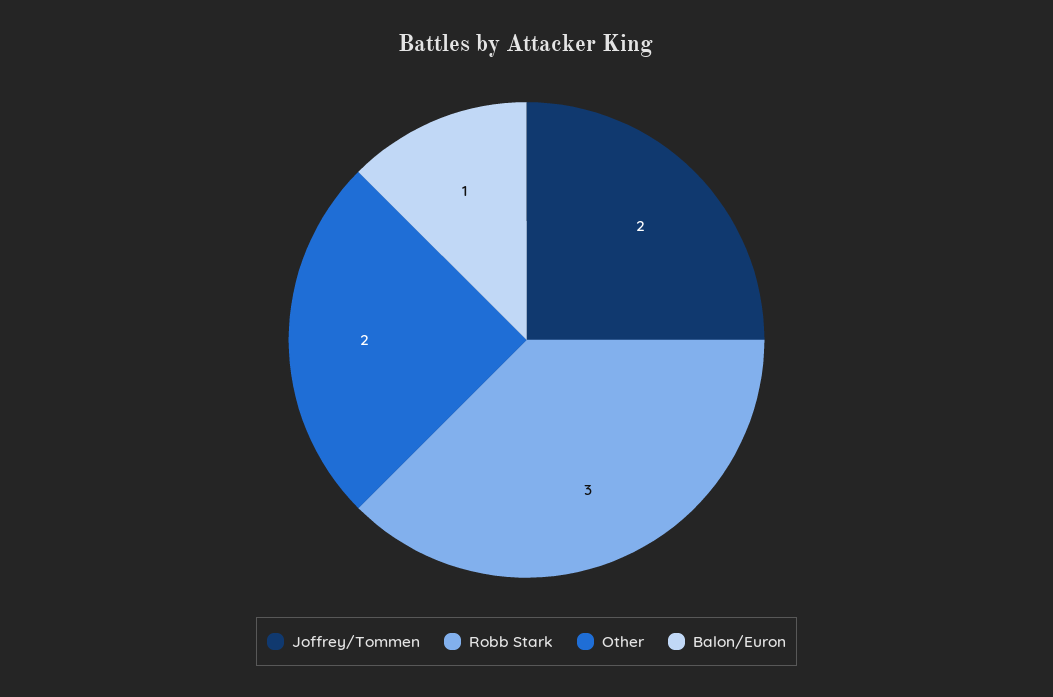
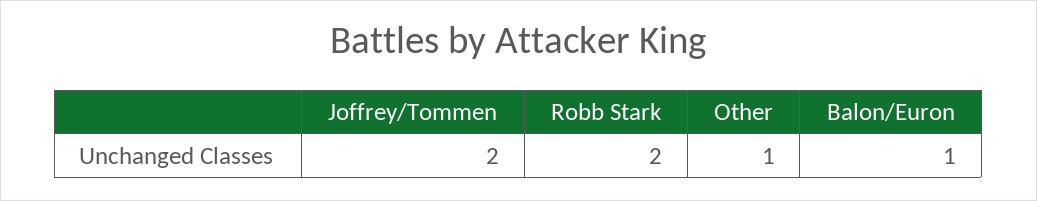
  {
    "Joffrey/Tommen": 2,
-   "Robb Stark": 3,
+   "Robb Stark": 2,
-   "Other": 2,
+   "Other": 1,
    "Balon/Euron": 1
  }

